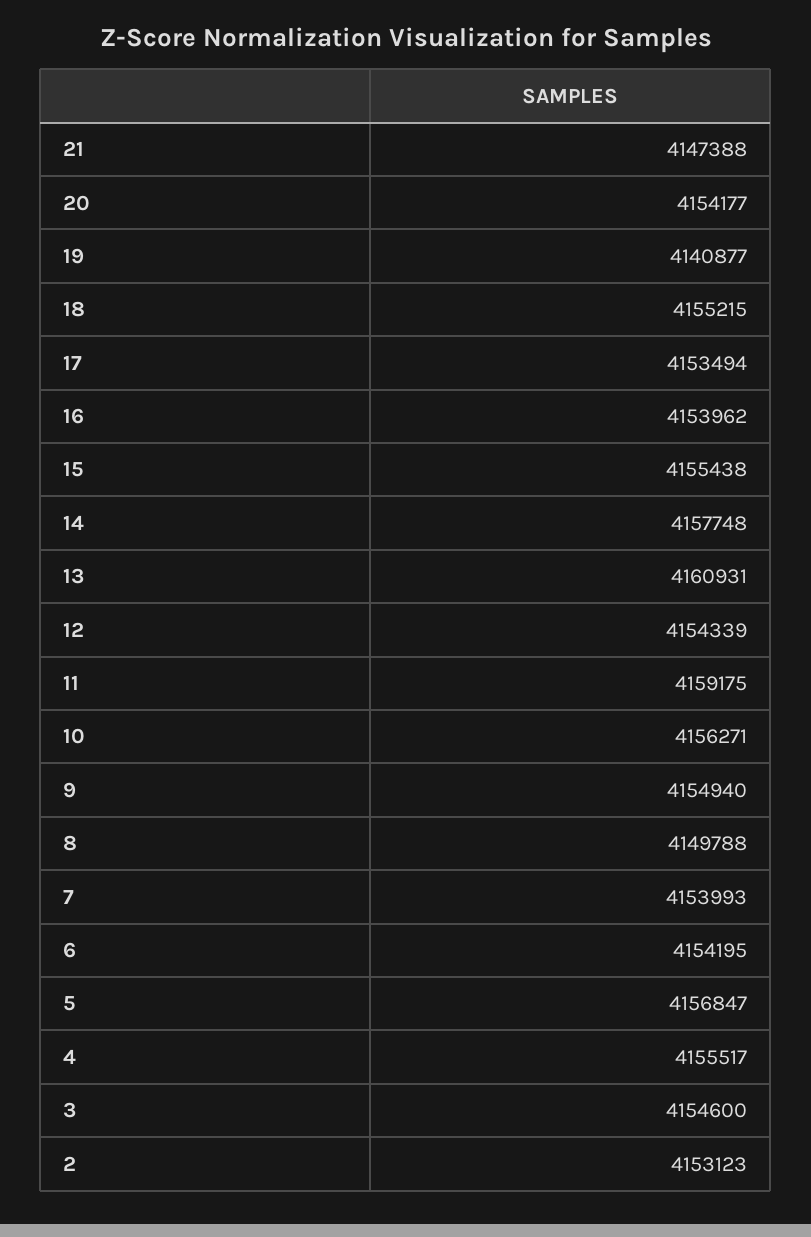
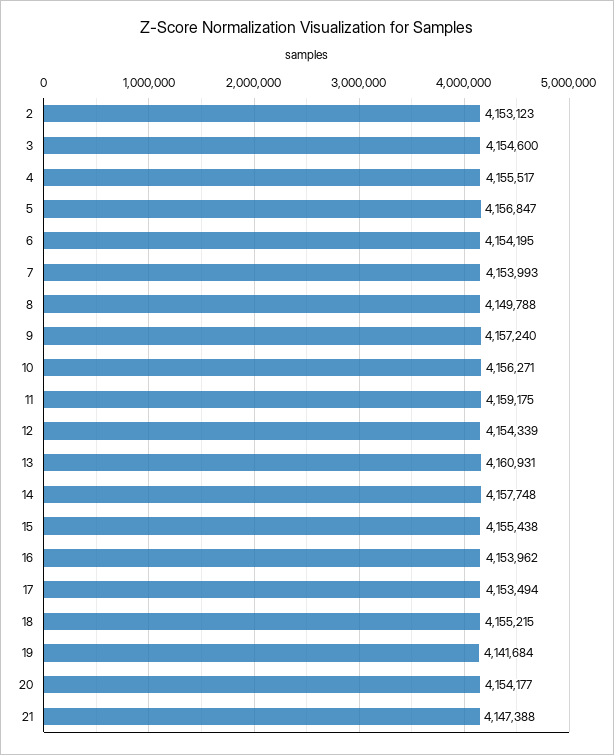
  {
    "21": 4147388,
    "20": 4154177,
-   "19": 4140877,
+   "19": 4141684,
    "18": 4155215,
    "17": 4153494,
    "16": 4153962,
    "15": 4155438,
    "14": 4157748,
    "13": 4160931,
    "12": 4154339,
    "11": 4159175,
    "10": 4156271,
-   "9": 4154940,
+   "9": 4157240,
    "8": 4149788,
    "7": 4153993,
    "6": 4154195,
    "5": 4156847,
    "4": 4155517,
    "3": 4154600,
    "2": 4153123
  }

